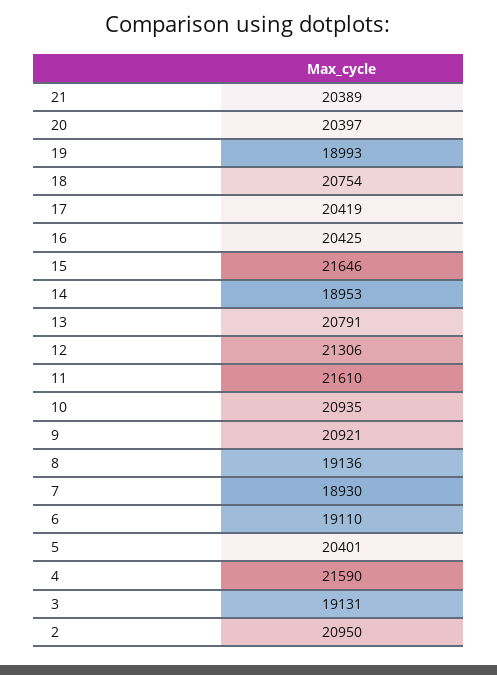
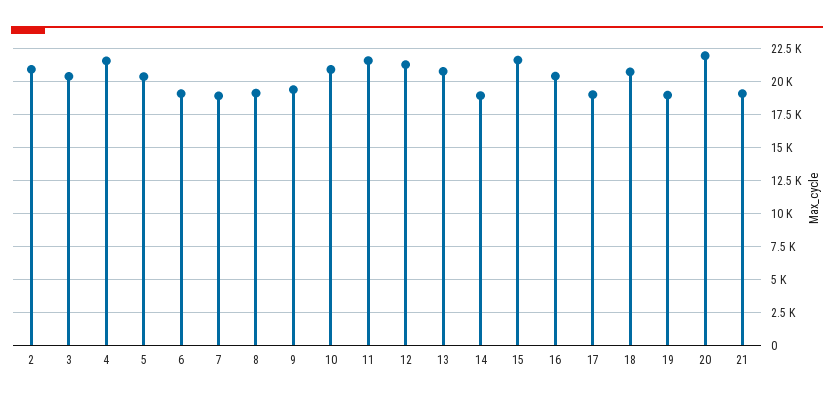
  {
-   "21": 20389,
+   "21": 19000,
-   "20": 20397,
+   "20": 22000,
    "19": 18993,
    "18": 20754,
-   "17": 20419,
+   "17": 19000,
    "16": 20425,
    "15": 21646,
    "14": 18953,
    "13": 20791,
    "12": 21306,
    "11": 21610,
    "10": 20935,
-   "9": 20921,
+   "9": 19500,
    "8": 19136,
    "7": 18930,
    "6": 19110,
    "5": 20401,
    "4": 21590,
-   "3": 19131,
+   "3": 20500,
    "2": 20950
  }

